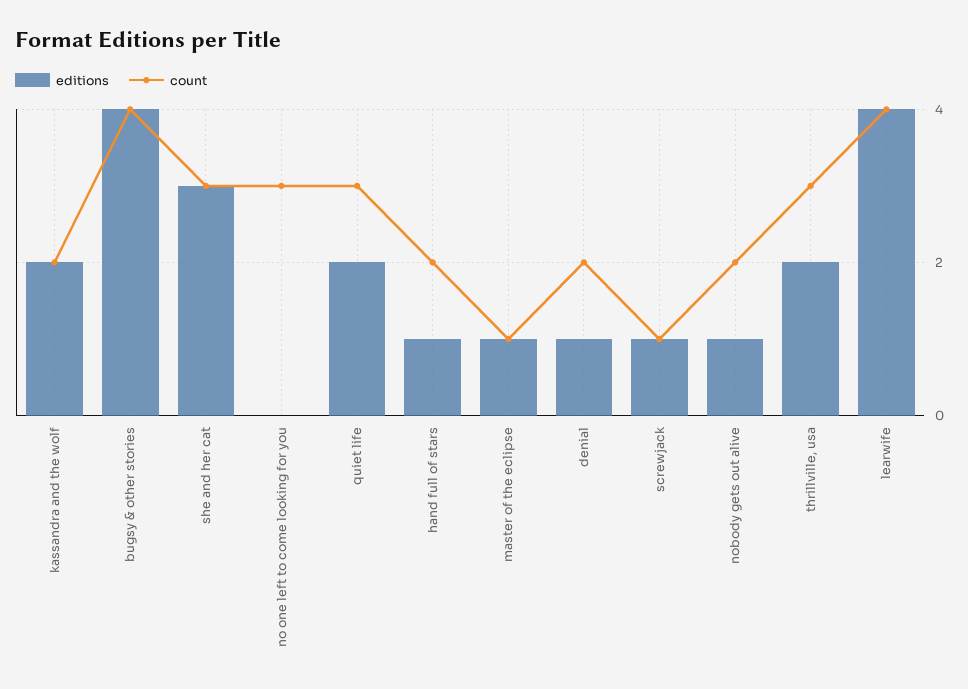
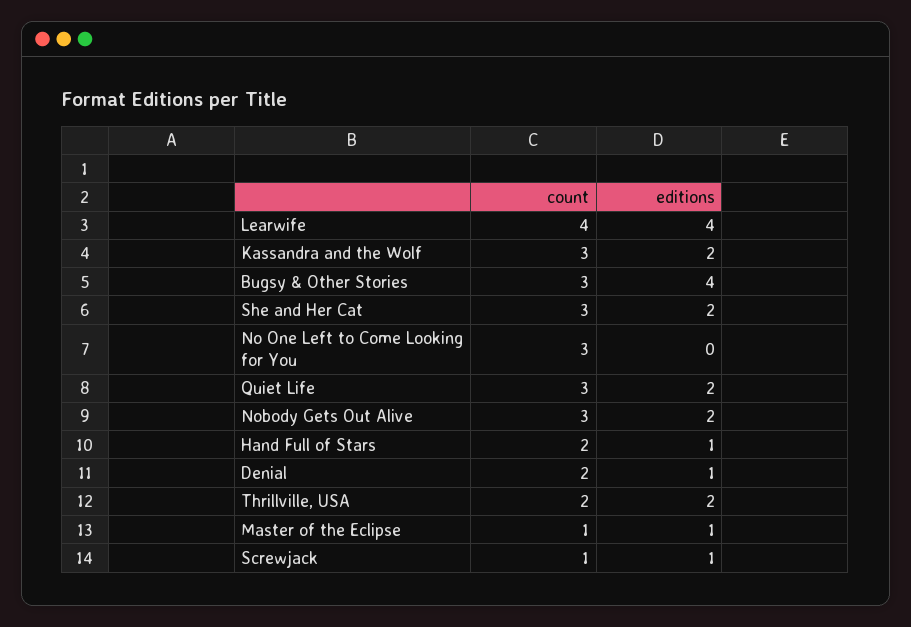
  {
    "editions": {
      "kassandra and the wolf": 2,
      "bugsy & other stories": 4,
-     "she and her cat": 3,
+     "she and her cat": 2,
      "no one left to come looking for you": 0,
      "quiet life": 2,
      "hand full of stars": 1,
      "master of the eclipse": 1,
      "denial": 1,
      "screwjack": 1,
-     "nobody gets out alive": 1,
+     "nobody gets out alive": 2,
      "thrillville, usa": 2,
      "learwife": 4
    },
    "count": {
-     "kassandra and the wolf": 2,
+     "kassandra and the wolf": 3,
-     "bugsy & other stories": 4,
+     "bugsy & other stories": 3,
      "she and her cat": 3,
      "no one left to come looking for you": 3,
      "quiet life": 3,
      "hand full of stars": 2,
      "master of the eclipse": 1,
      "denial": 2,
      "screwjack": 1,
-     "nobody gets out alive": 2,
+     "nobody gets out alive": 3,
-     "thrillville, usa": 3,
+     "thrillville, usa": 2,
      "learwife": 4
    }
  }

